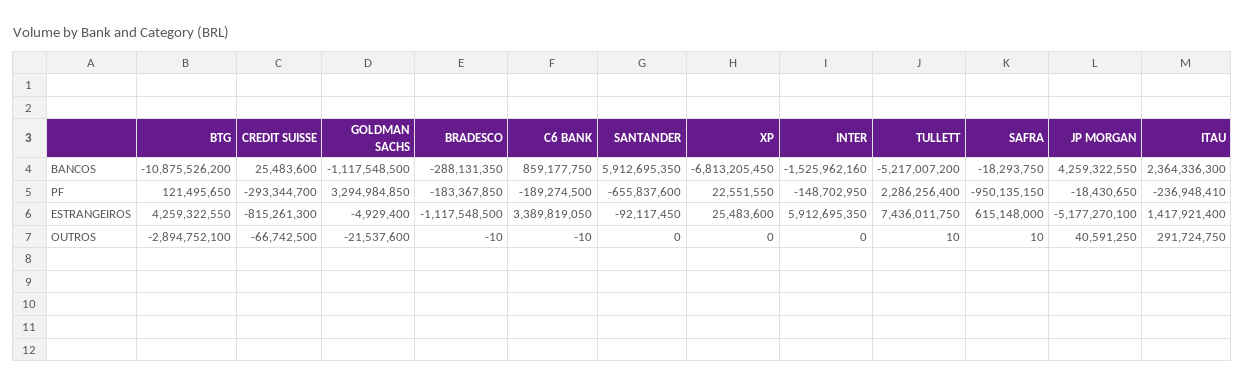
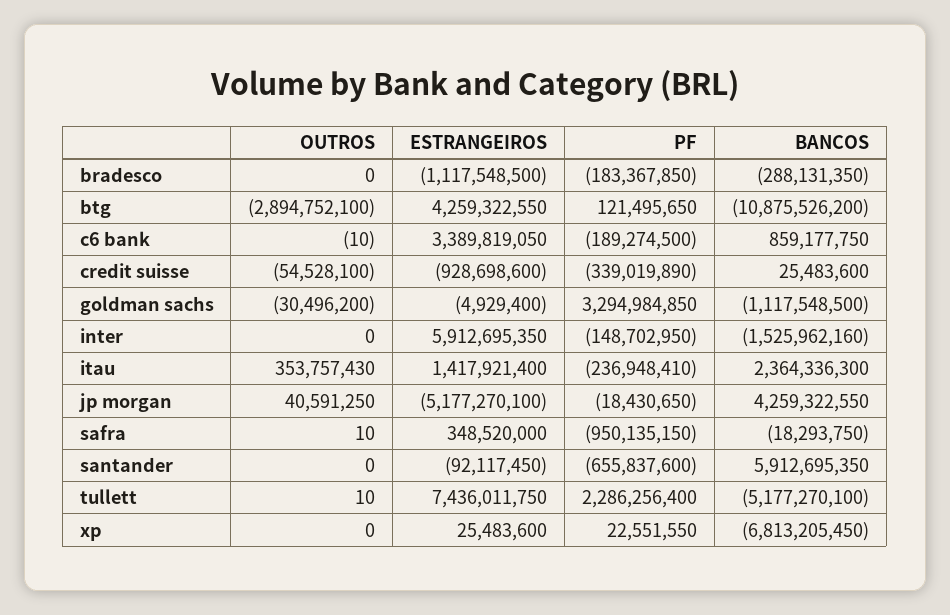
  {
    "BTG": {
      "BANCOS": -10875526200,
      "PF": 121495650,
      "ESTRANGEIROS": 4259322550,
      "OUTROS": -2894752100
    },
    "CREDIT SUISSE": {
      "BANCOS": 25483600,
-     "PF": -293344700,
+     "PF": -339019890,
-     "ESTRANGEIROS": -815261300,
+     "ESTRANGEIROS": -928698600,
-     "OUTROS": -66742500
+     "OUTROS": -54528100
    },
    "GOLDMAN SACHS": {
      "BANCOS": -1117548500,
      "PF": 3294984850,
      "ESTRANGEIROS": -4929400,
-     "OUTROS": -21537600
+     "OUTROS": -30496200
    },
    "BRADESCO": {
      "BANCOS": -288131350,
      "PF": -183367850,
      "ESTRANGEIROS": -1117548500,
-     "OUTROS": -10
+     "OUTROS": 0
    },
    "C6 BANK": {
      "BANCOS": 859177750,
      "PF": -189274500,
      "ESTRANGEIROS": 3389819050,
      "OUTROS": -10
    },
    "SANTANDER": {
      "BANCOS": 5912695350,
      "PF": -655837600,
      "ESTRANGEIROS": -92117450,
      "OUTROS": 0
    },
    "XP": {
      "BANCOS": -6813205450,
      "PF": 22551550,
      "ESTRANGEIROS": 25483600,
      "OUTROS": 0
    },
    "INTER": {
      "BANCOS": -1525962160,
      "PF": -148702950,
      "ESTRANGEIROS": 5912695350,
      "OUTROS": 0
    },
    "TULLETT": {
-     "BANCOS": -5217007200,
+     "BANCOS": -5177270100,
      "PF": 2286256400,
      "ESTRANGEIROS": 7436011750,
      "OUTROS": 10
    },
    "SAFRA": {
      "BANCOS": -18293750,
      "PF": -950135150,
-     "ESTRANGEIROS": 615148000,
+     "ESTRANGEIROS": 348520000,
      "OUTROS": 10
    },
    "JP MORGAN": {
      "BANCOS": 4259322550,
      "PF": -18430650,
      "ESTRANGEIROS": -5177270100,
      "OUTROS": 40591250
    },
    "ITAU": {
      "BANCOS": 2364336300,
      "PF": -236948410,
      "ESTRANGEIROS": 1417921400,
-     "OUTROS": 291724750
+     "OUTROS": 353757430
    }
  }

